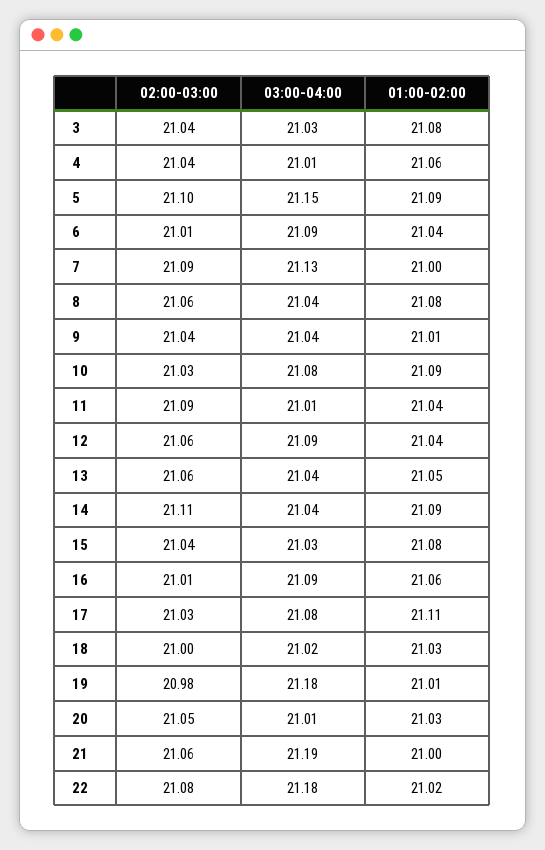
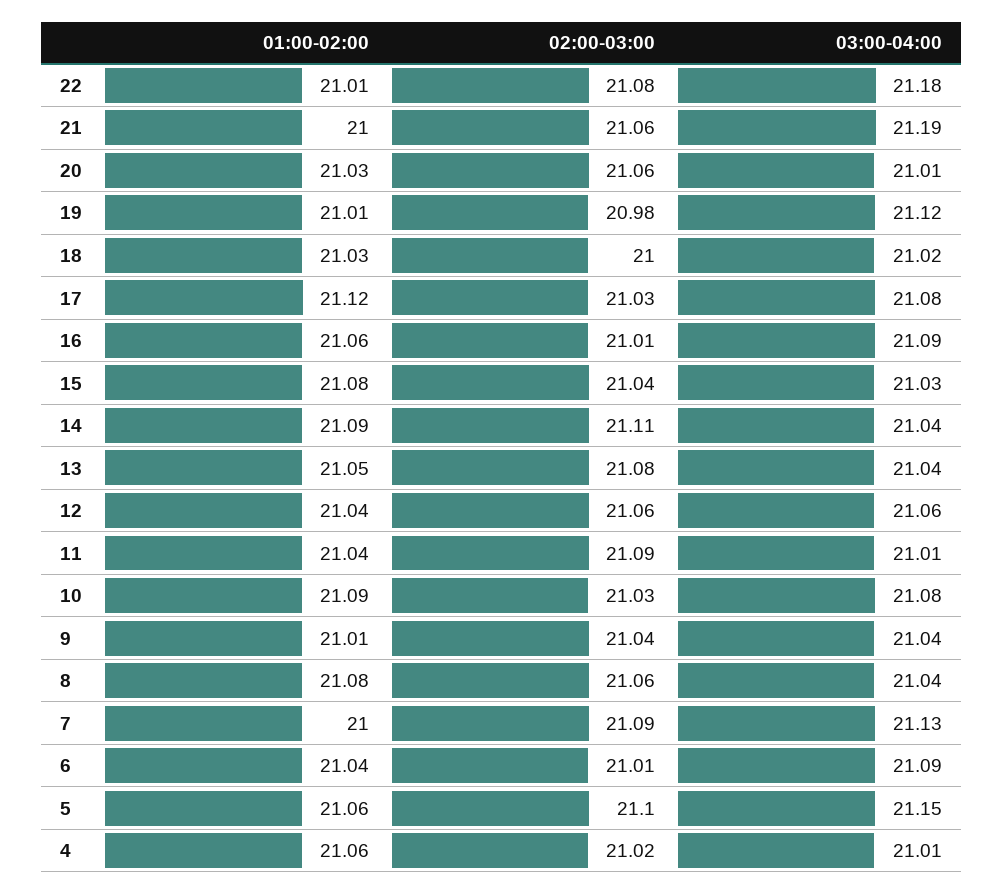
  {
    "02:00-03:00": {
-     "3": 21.04,
-     "4": 21.04,
+     "4": 21.02,
      "5": 21.1,
      "6": 21.01,
      "7": 21.09,
      "8": 21.06,
      "9": 21.04,
      "10": 21.03,
      "11": 21.09,
      "12": 21.06,
-     "13": 21.06,
+     "13": 21.08,
      "14": 21.11,
      "15": 21.04,
      "16": 21.01,
      "17": 21.03,
      "18": 21,
      "19": 20.98,
-     "20": 21.05,
+     "20": 21.06,
      "21": 21.06,
      "22": 21.08
    },
    "03:00-04:00": {
-     "3": 21.03,
      "4": 21.01,
      "5": 21.15,
      "6": 21.09,
      "7": 21.13,
      "8": 21.04,
      "9": 21.04,
      "10": 21.08,
      "11": 21.01,
-     "12": 21.09,
+     "12": 21.06,
      "13": 21.04,
      "14": 21.04,
      "15": 21.03,
      "16": 21.09,
      "17": 21.08,
      "18": 21.02,
-     "19": 21.18,
+     "19": 21.12,
      "20": 21.01,
      "21": 21.19,
      "22": 21.18
    },
    "01:00-02:00": {
-     "3": 21.08,
      "4": 21.06,
-     "5": 21.09,
+     "5": 21.06,
      "6": 21.04,
      "7": 21,
      "8": 21.08,
      "9": 21.01,
      "10": 21.09,
      "11": 21.04,
      "12": 21.04,
      "13": 21.05,
      "14": 21.09,
      "15": 21.08,
      "16": 21.06,
-     "17": 21.11,
+     "17": 21.12,
      "18": 21.03,
      "19": 21.01,
      "20": 21.03,
      "21": 21,
-     "22": 21.02
+     "22": 21.01
    }
  }

